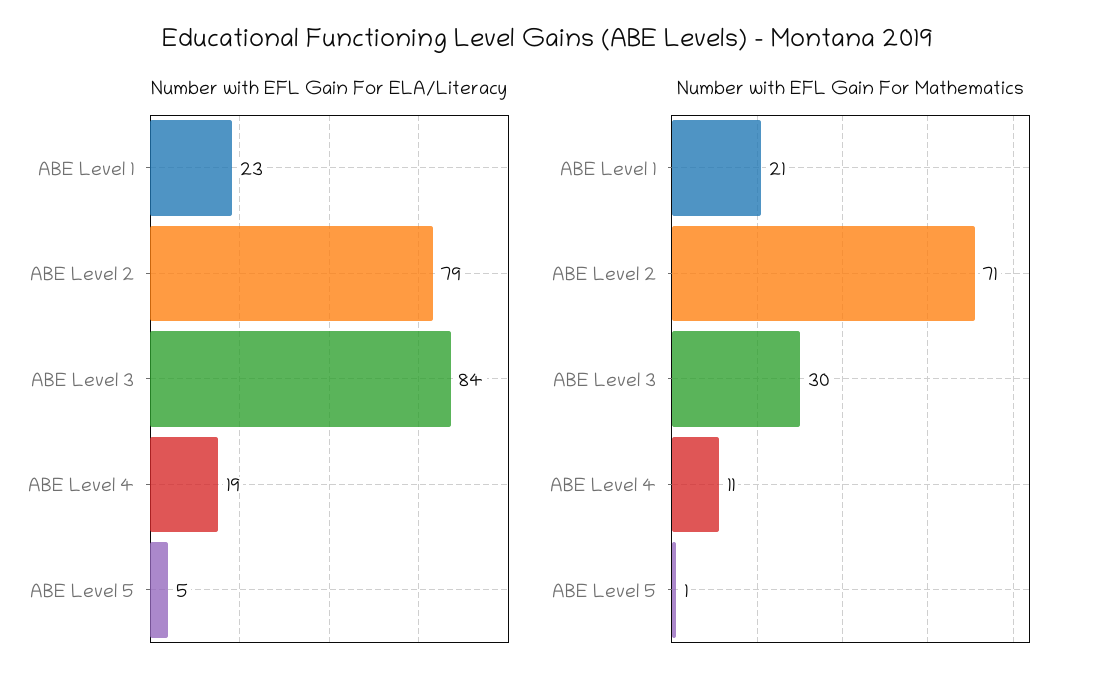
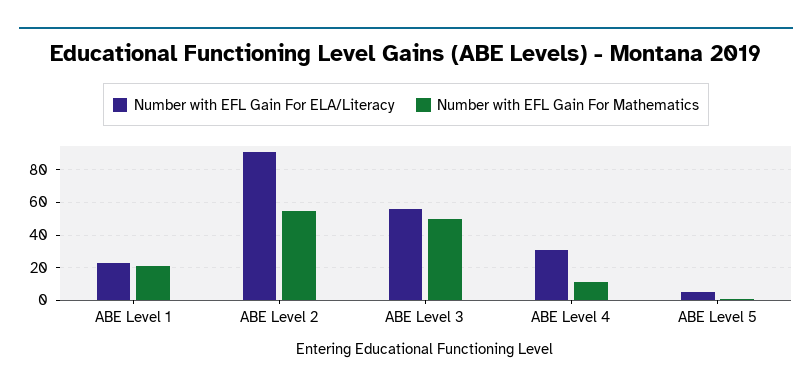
  {
    "Number with EFL Gain For ELA/Literacy": {
      "ABE Level 1": 23,
-     "ABE Level 2": 79,
+     "ABE Level 2": 90,
-     "ABE Level 3": 84,
+     "ABE Level 3": 55,
-     "ABE Level 4": 19,
+     "ABE Level 4": 30,
      "ABE Level 5": 5
    },
    "Number with EFL Gain For Mathematics": {
      "ABE Level 1": 21,
-     "ABE Level 2": 71,
+     "ABE Level 2": 55,
-     "ABE Level 3": 30,
+     "ABE Level 3": 50,
      "ABE Level 4": 11,
      "ABE Level 5": 1
    }
  }

